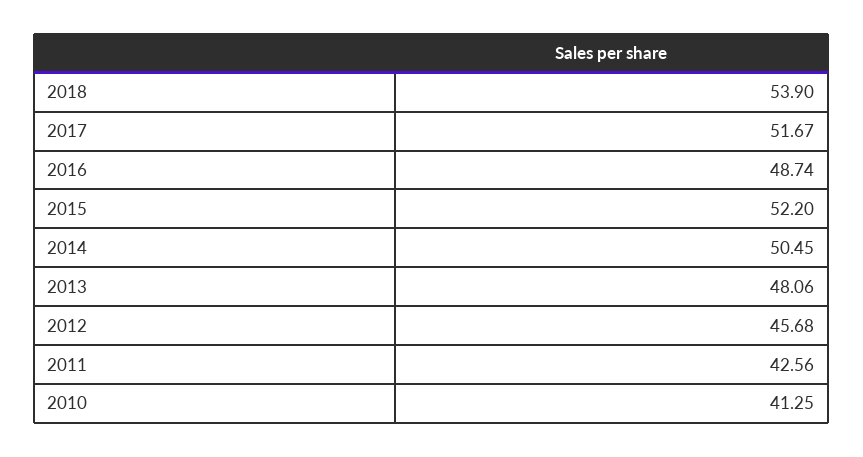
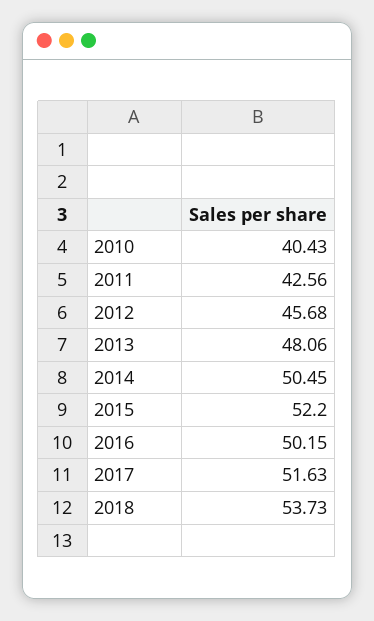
  {
-   "2018": 53.9,
+   "2018": 53.73,
-   "2017": 51.67,
+   "2017": 51.63,
-   "2016": 48.74,
+   "2016": 50.15,
    "2015": 52.2,
    "2014": 50.45,
    "2013": 48.06,
    "2012": 45.68,
    "2011": 42.56,
-   "2010": 41.25
+   "2010": 40.43
  }

